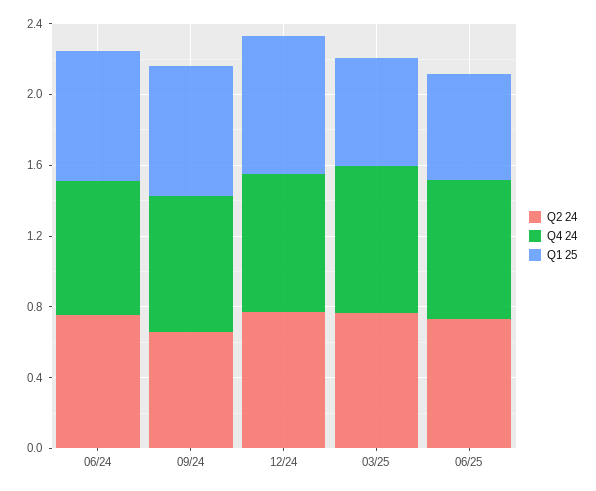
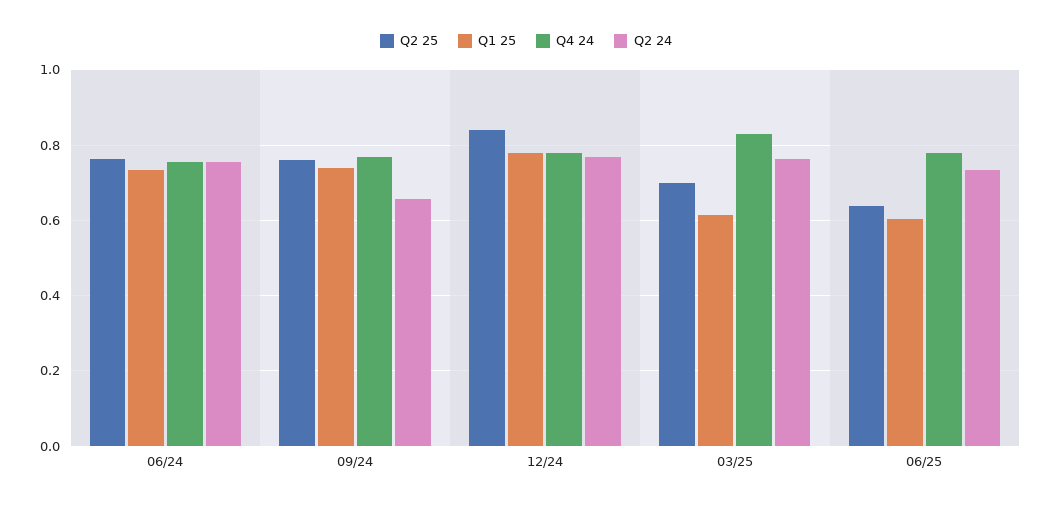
  {
    "Q2 24": {
      "06/24": 0.76,
      "09/24": 0.66,
      "12/24": 0.76,
      "03/25": 0.76,
      "06/25": 0.74
    },
    "Q4 24": {
      "06/24": 0.76,
      "09/24": 0.76,
      "12/24": 0.78,
      "03/25": 0.84,
      "06/25": 0.78
    },
    "Q1 25": {
      "06/24": 0.74,
      "09/24": 0.74,
      "12/24": 0.78,
      "03/25": 0.62,
      "06/25": 0.6
-   }
+   },
+   "Q2 25": {
+     "06/24": 0.76,
+     "09/24": 0.76,
+     "12/24": 0.84,
+     "03/25": 0.7,
+     "06/25": 0.64
+   }
  }

